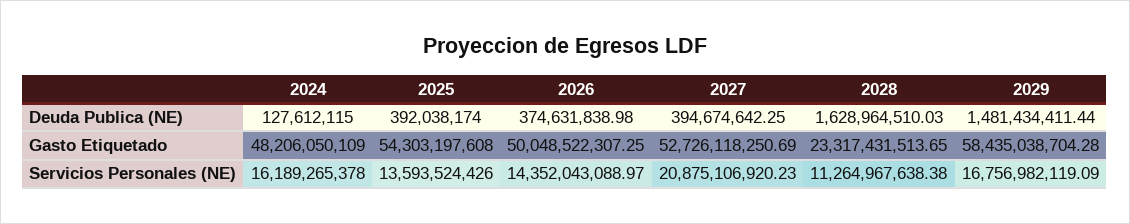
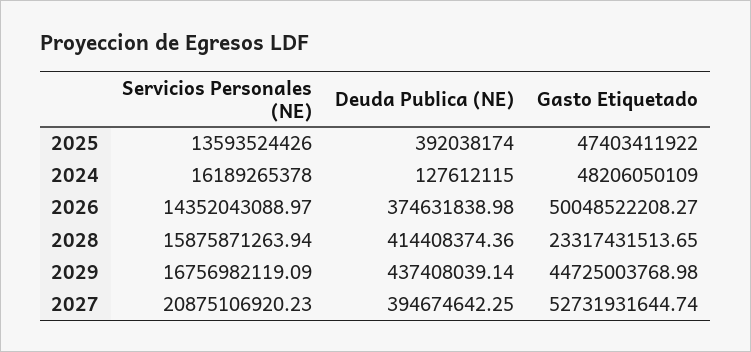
  {
    "2024": {
      "Deuda Publica (NE)": 127612115,
      "Gasto Etiquetado": 48206050109,
      "Servicios Personales (NE)": 16189265378
    },
    "2025": {
      "Deuda Publica (NE)": 392038174,
-     "Gasto Etiquetado": 54303197608,
+     "Gasto Etiquetado": 47403411922,
      "Servicios Personales (NE)": 13593524426
    },
    "2026": {
      "Deuda Publica (NE)": 374631838.98,
-     "Gasto Etiquetado": 50048522307.25,
+     "Gasto Etiquetado": 50048522208.27,
      "Servicios Personales (NE)": 14352043088.97
    },
    "2027": {
      "Deuda Publica (NE)": 394674642.25,
-     "Gasto Etiquetado": 52726118250.69,
+     "Gasto Etiquetado": 52731931644.74,
      "Servicios Personales (NE)": 20875106920.23
    },
    "2028": {
-     "Deuda Publica (NE)": 1628964510.03,
+     "Deuda Publica (NE)": 414408374.36,
      "Gasto Etiquetado": 23317431513.65,
-     "Servicios Personales (NE)": 11264967638.38
+     "Servicios Personales (NE)": 15875871263.94
    },
    "2029": {
-     "Deuda Publica (NE)": 1481434411.44,
+     "Deuda Publica (NE)": 437408039.14,
-     "Gasto Etiquetado": 58435038704.28,
+     "Gasto Etiquetado": 44725003768.98,
      "Servicios Personales (NE)": 16756982119.09
    }
  }

